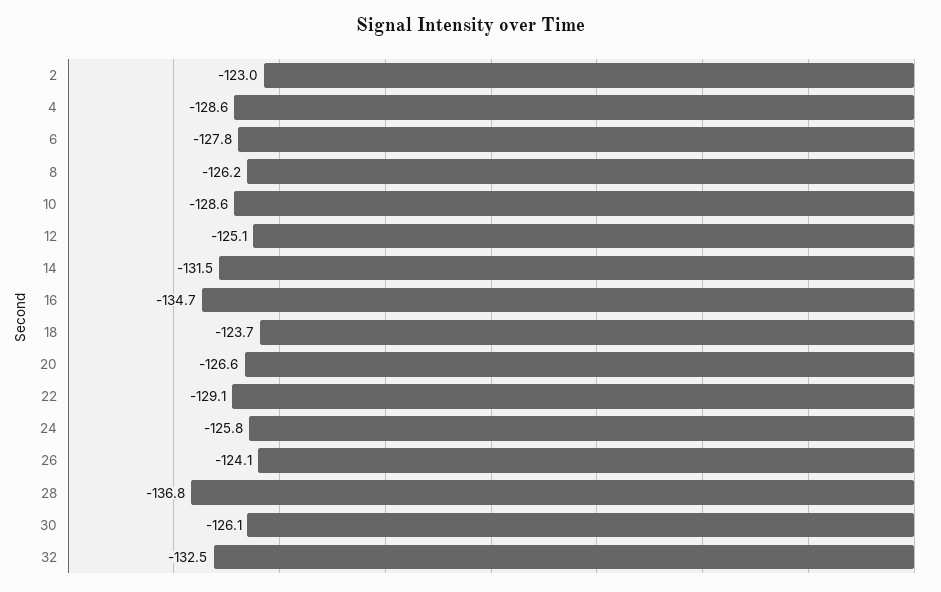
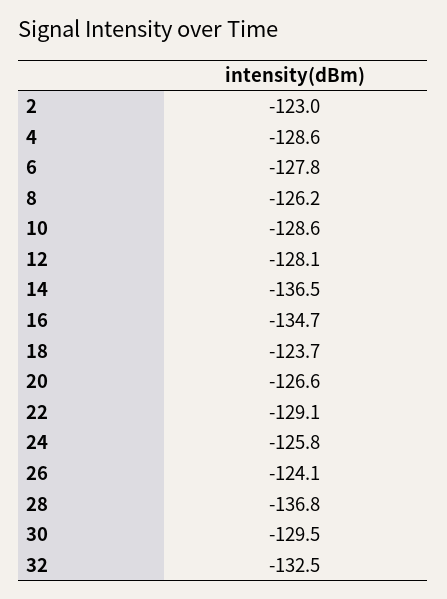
  {
    "2": -123,
    "4": -128.6,
    "6": -127.8,
    "8": -126.2,
    "10": -128.6,
-   "12": -125.1,
+   "12": -128.1,
-   "14": -131.5,
+   "14": -136.5,
    "16": -134.7,
    "18": -123.7,
    "20": -126.6,
    "22": -129.1,
    "24": -125.8,
    "26": -124.1,
    "28": -136.8,
-   "30": -126.1,
+   "30": -129.5,
    "32": -132.5
  }

